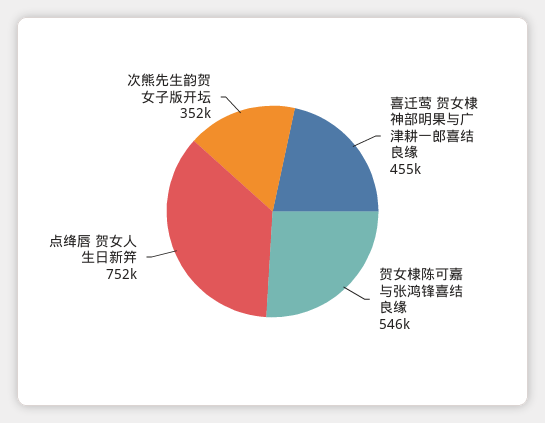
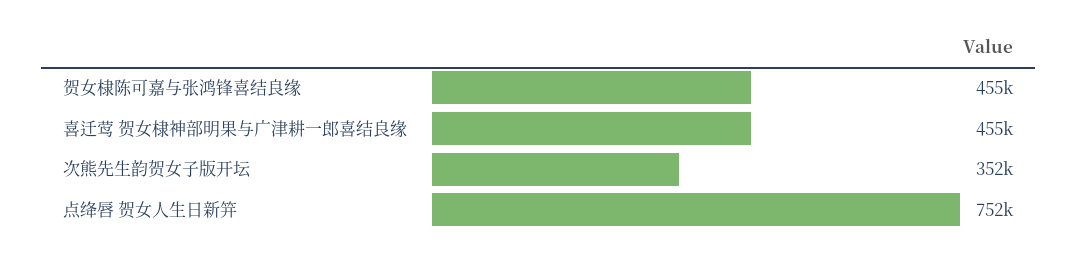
  {
    "喜迁莺 贺女棣神部明果与广津耕一郎喜结良缘": 455000,
-   "贺女棣陈可嘉与张鸿锋喜结良缘": 546000,
+   "贺女棣陈可嘉与张鸿锋喜结良缘": 455000,
    "点绛唇 贺女人生日新笄": 752000,
    "次熊先生韵贺女子版开坛": 352000
  }

